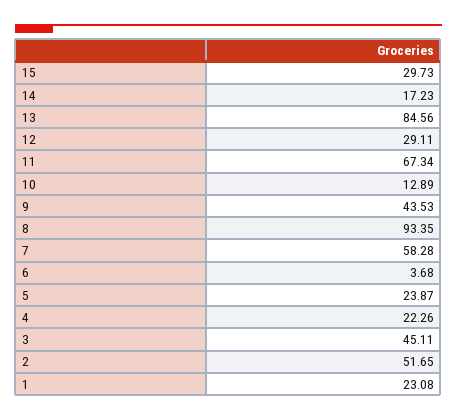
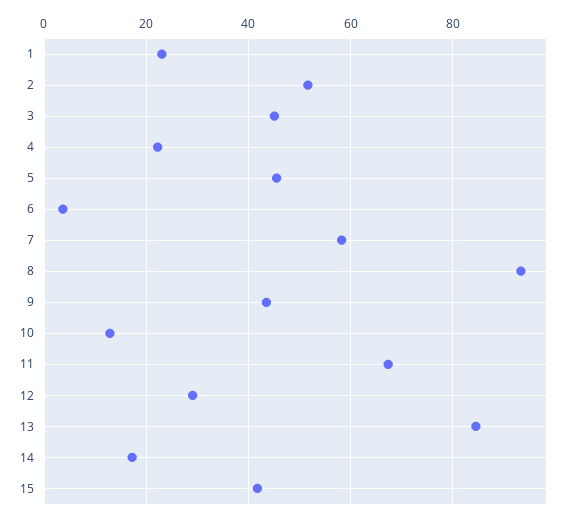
  {
-   "15": 29.73,
+   "15": 42,
    "14": 17.23,
    "13": 84.56,
    "12": 29.11,
    "11": 67.34,
    "10": 12.89,
    "9": 43.53,
    "8": 93.35,
    "7": 58.28,
    "6": 3.68,
-   "5": 23.87,
+   "5": 46,
    "4": 22.26,
    "3": 45.11,
    "2": 51.65,
    "1": 23.08
  }

